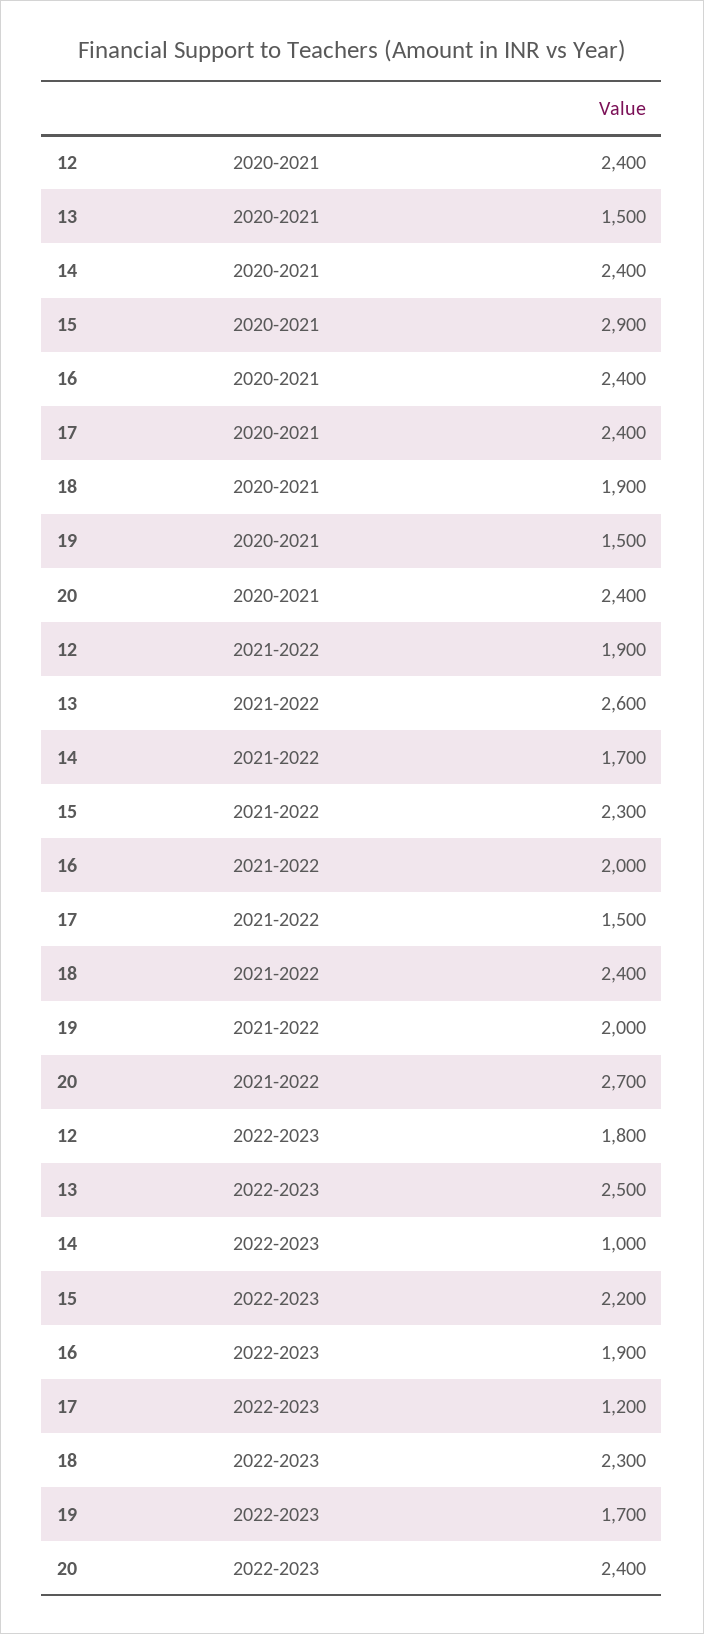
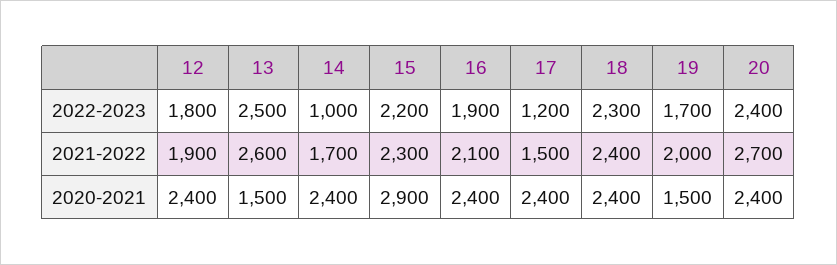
  {
    "12": {
      "2020-2021": 2400,
      "2021-2022": 1900,
      "2022-2023": 1800
    },
    "13": {
      "2020-2021": 1500,
      "2021-2022": 2600,
      "2022-2023": 2500
    },
    "14": {
      "2020-2021": 2400,
      "2021-2022": 1700,
      "2022-2023": 1000
    },
    "15": {
      "2020-2021": 2900,
      "2021-2022": 2300,
      "2022-2023": 2200
    },
    "16": {
      "2020-2021": 2400,
-     "2021-2022": 2000,
+     "2021-2022": 2100,
      "2022-2023": 1900
    },
    "17": {
      "2020-2021": 2400,
      "2021-2022": 1500,
      "2022-2023": 1200
    },
    "18": {
-     "2020-2021": 1900,
+     "2020-2021": 2400,
      "2021-2022": 2400,
      "2022-2023": 2300
    },
    "19": {
      "2020-2021": 1500,
      "2021-2022": 2000,
      "2022-2023": 1700
    },
    "20": {
      "2020-2021": 2400,
      "2021-2022": 2700,
      "2022-2023": 2400
    }
  }

